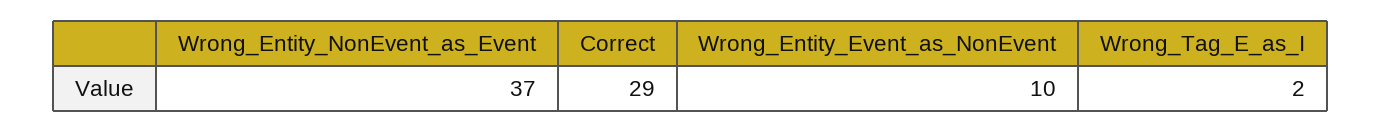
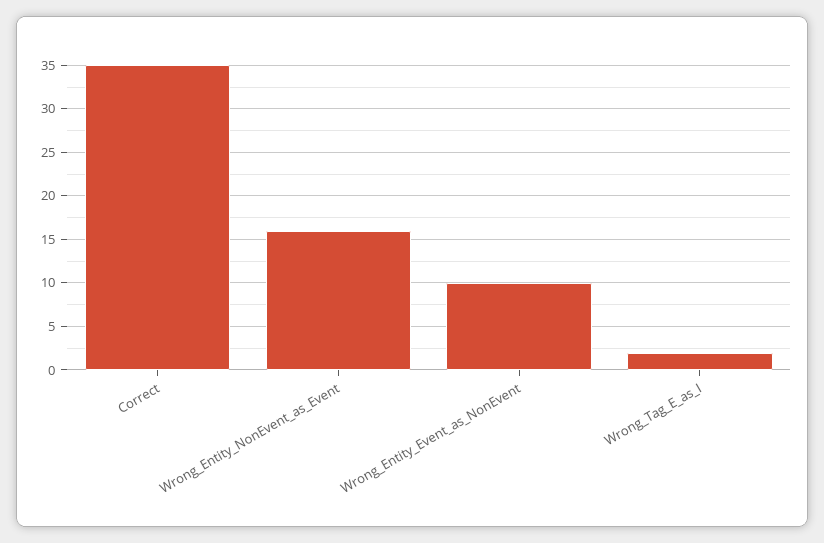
  {
-   "Wrong_Entity_NonEvent_as_Event": 37,
+   "Wrong_Entity_NonEvent_as_Event": 16,
-   "Correct": 29,
+   "Correct": 35,
    "Wrong_Entity_Event_as_NonEvent": 10,
    "Wrong_Tag_E_as_I": 2
  }

